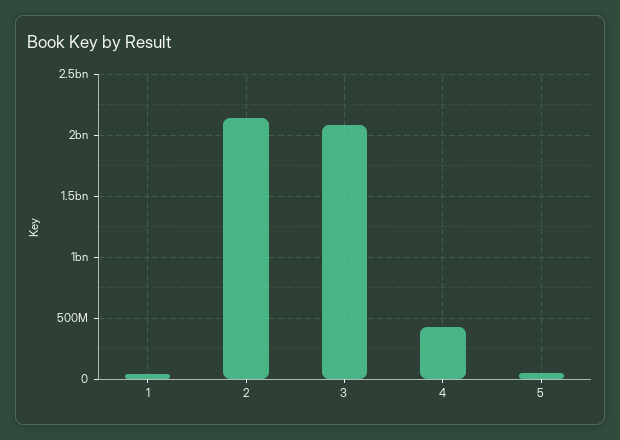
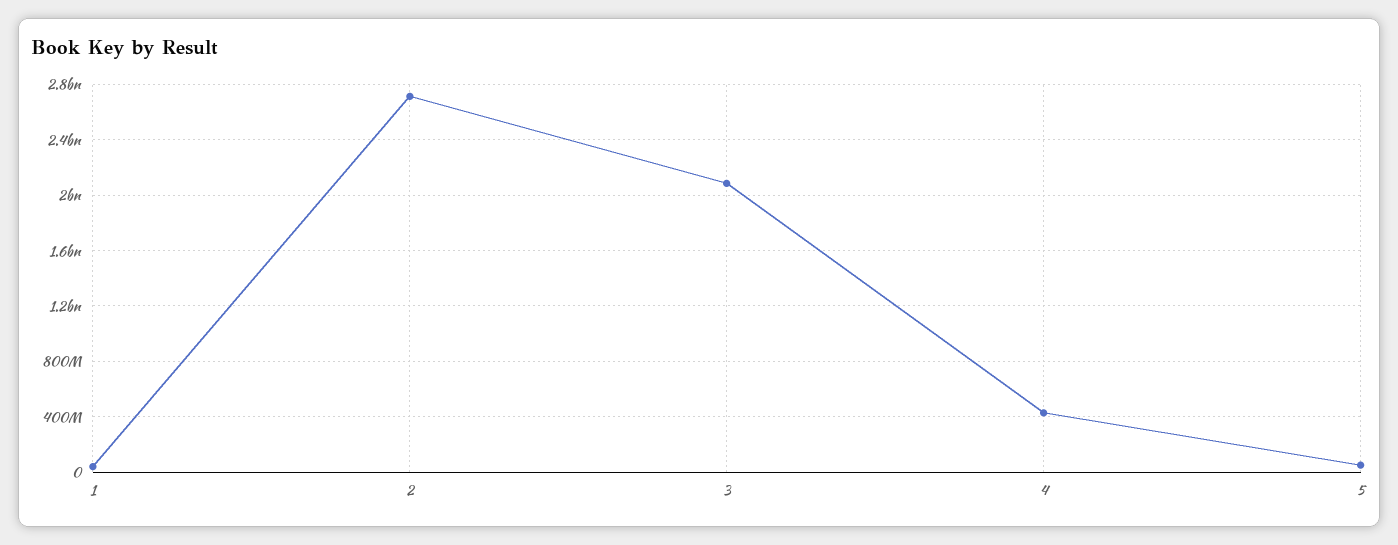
  {
    "1": 50000000,
-   "2": 2150000000,
+   "2": 2700000000,
    "3": 2100000000,
    "4": 450000000,
    "5": 50000000
  }

